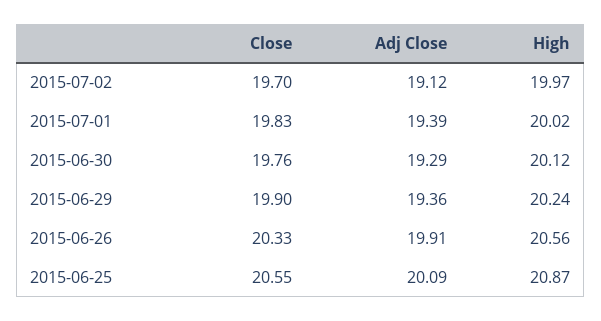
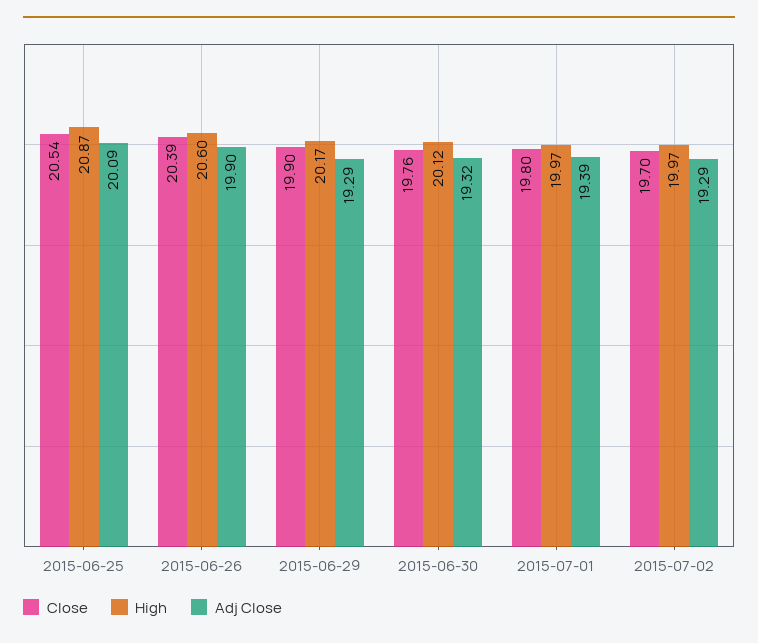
  {
    "Close": {
      "2015-07-02": 19.7,
-     "2015-07-01": 19.83,
+     "2015-07-01": 19.8,
      "2015-06-30": 19.76,
      "2015-06-29": 19.9,
-     "2015-06-26": 20.33,
+     "2015-06-26": 20.39,
-     "2015-06-25": 20.55
+     "2015-06-25": 20.54
    },
    "Adj Close": {
-     "2015-07-02": 19.12,
+     "2015-07-02": 19.29,
      "2015-07-01": 19.39,
-     "2015-06-30": 19.29,
+     "2015-06-30": 19.32,
-     "2015-06-29": 19.36,
+     "2015-06-29": 19.29,
-     "2015-06-26": 19.91,
+     "2015-06-26": 19.9,
      "2015-06-25": 20.09
    },
    "High": {
      "2015-07-02": 19.97,
-     "2015-07-01": 20.02,
+     "2015-07-01": 19.97,
      "2015-06-30": 20.12,
-     "2015-06-29": 20.24,
+     "2015-06-29": 20.17,
-     "2015-06-26": 20.56,
+     "2015-06-26": 20.6,
      "2015-06-25": 20.87
    }
  }

